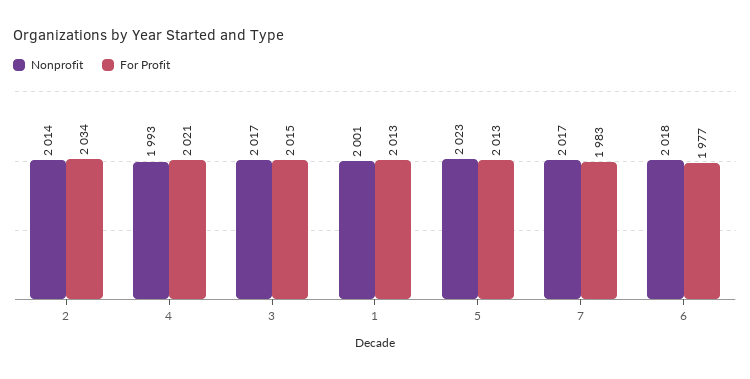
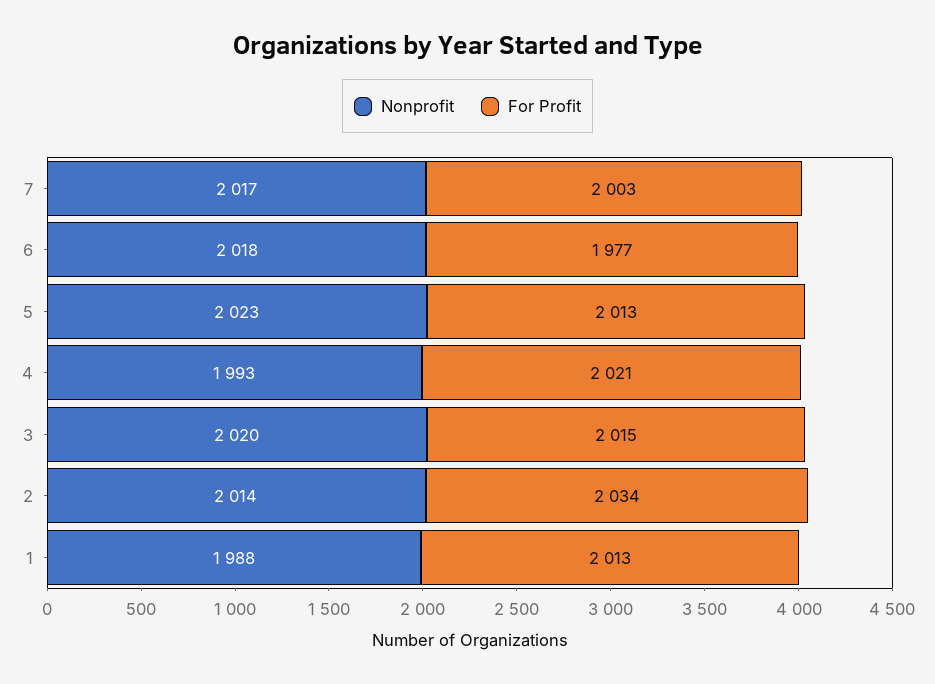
  {
    "Nonprofit": {
      "2": 2014,
      "4": 1993,
-     "3": 2017,
+     "3": 2020,
-     "1": 2001,
+     "1": 1988,
      "5": 2023,
      "7": 2017,
      "6": 2018
    },
    "For Profit": {
      "2": 2034,
      "4": 2021,
      "3": 2015,
      "1": 2013,
      "5": 2013,
-     "7": 1983,
+     "7": 2003,
      "6": 1977
    }
  }

